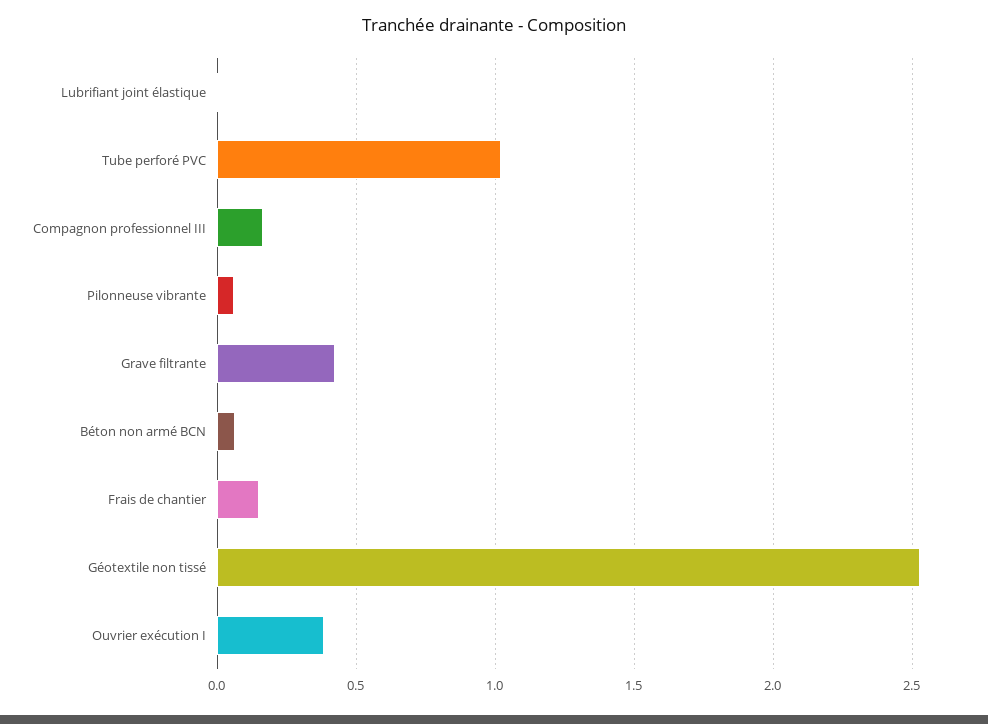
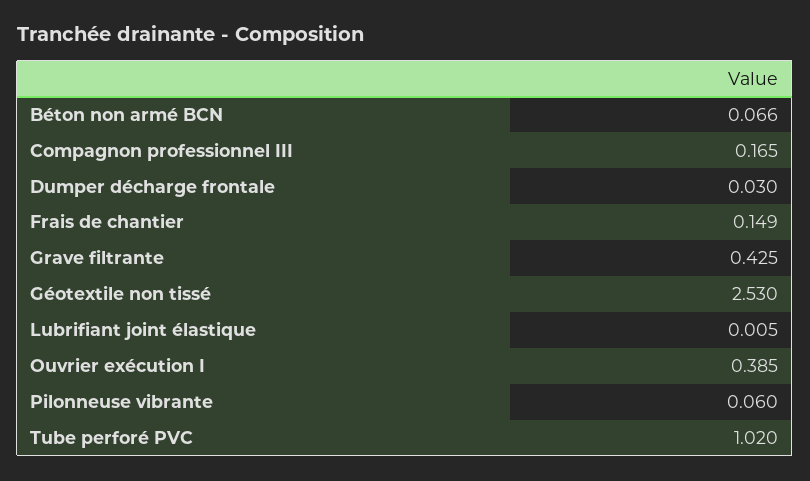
  {
    "Lubrifiant joint élastique": 0.005,
    "Tube perforé PVC": 1.02,
    "Compagnon professionnel III": 0.165,
    "Pilonneuse vibrante": 0.06,
    "Grave filtrante": 0.425,
    "Béton non armé BCN": 0.066,
    "Frais de chantier": 0.149,
    "Géotextile non tissé": 2.53,
-   "Ouvrier exécution I": 0.385
+   "Ouvrier exécution I": 0.385,
+   "Dumper décharge frontale": 0.03
  }

